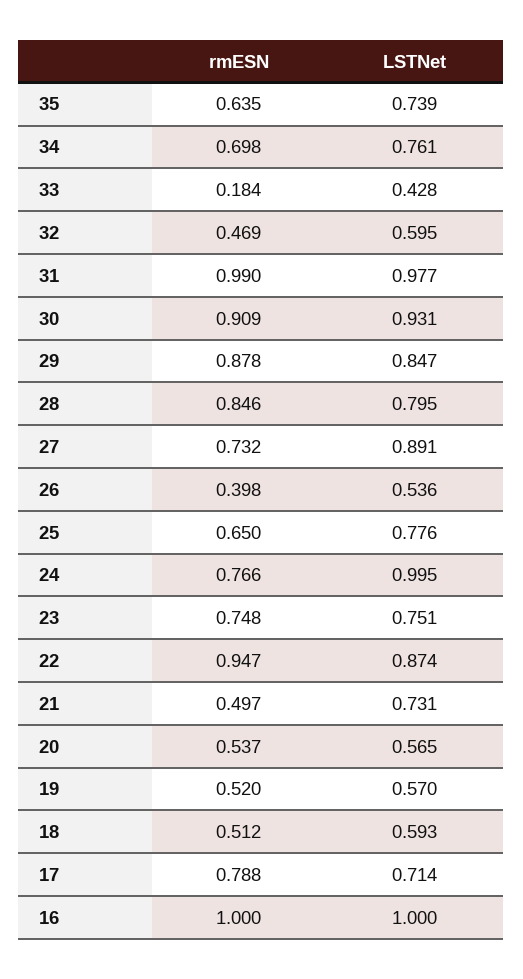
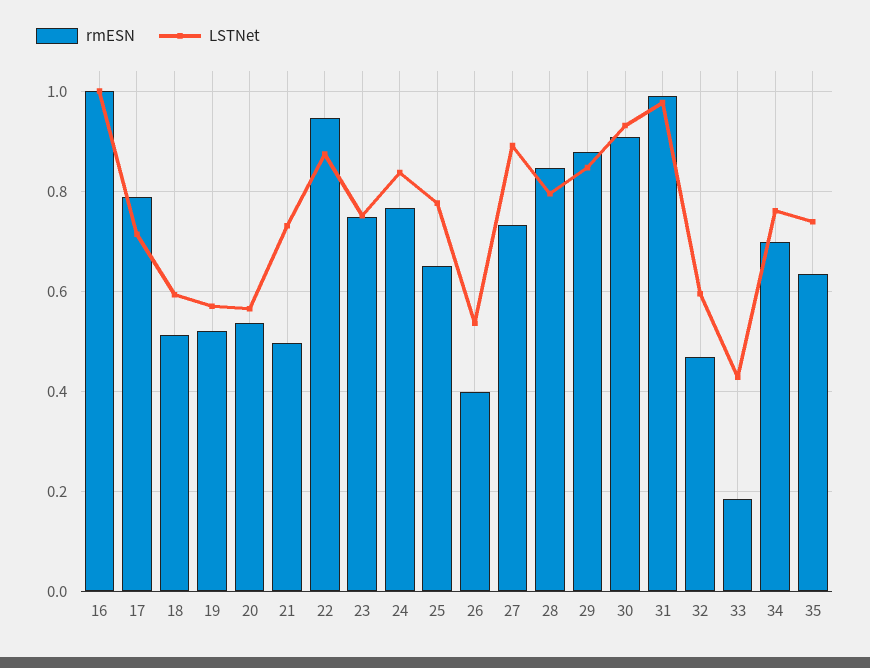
  {
    "rmESN": {
      "35": 0.635,
      "34": 0.698,
      "33": 0.184,
      "32": 0.469,
      "31": 0.99,
      "30": 0.909,
      "29": 0.878,
      "28": 0.846,
      "27": 0.732,
      "26": 0.398,
      "25": 0.65,
      "24": 0.766,
      "23": 0.748,
      "22": 0.947,
      "21": 0.497,
      "20": 0.537,
      "19": 0.52,
      "18": 0.512,
      "17": 0.788,
      "16": 1
    },
    "LSTNet": {
      "35": 0.739,
      "34": 0.761,
      "33": 0.428,
      "32": 0.595,
      "31": 0.977,
      "30": 0.931,
      "29": 0.847,
      "28": 0.795,
      "27": 0.891,
      "26": 0.536,
      "25": 0.776,
-     "24": 0.995,
+     "24": 0.84,
      "23": 0.751,
      "22": 0.874,
      "21": 0.731,
      "20": 0.565,
      "19": 0.57,
      "18": 0.593,
      "17": 0.714,
      "16": 1
    }
  }

